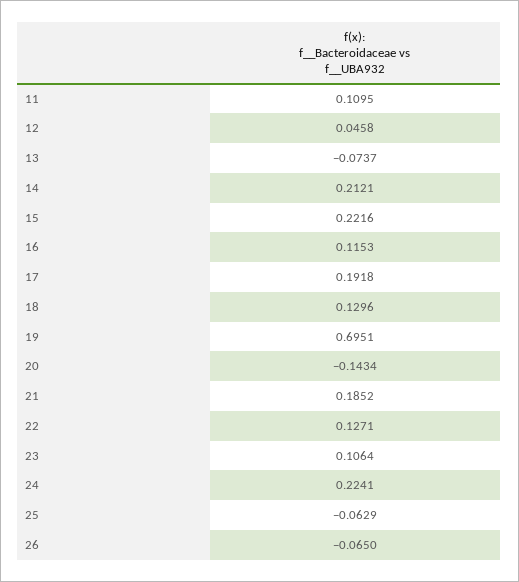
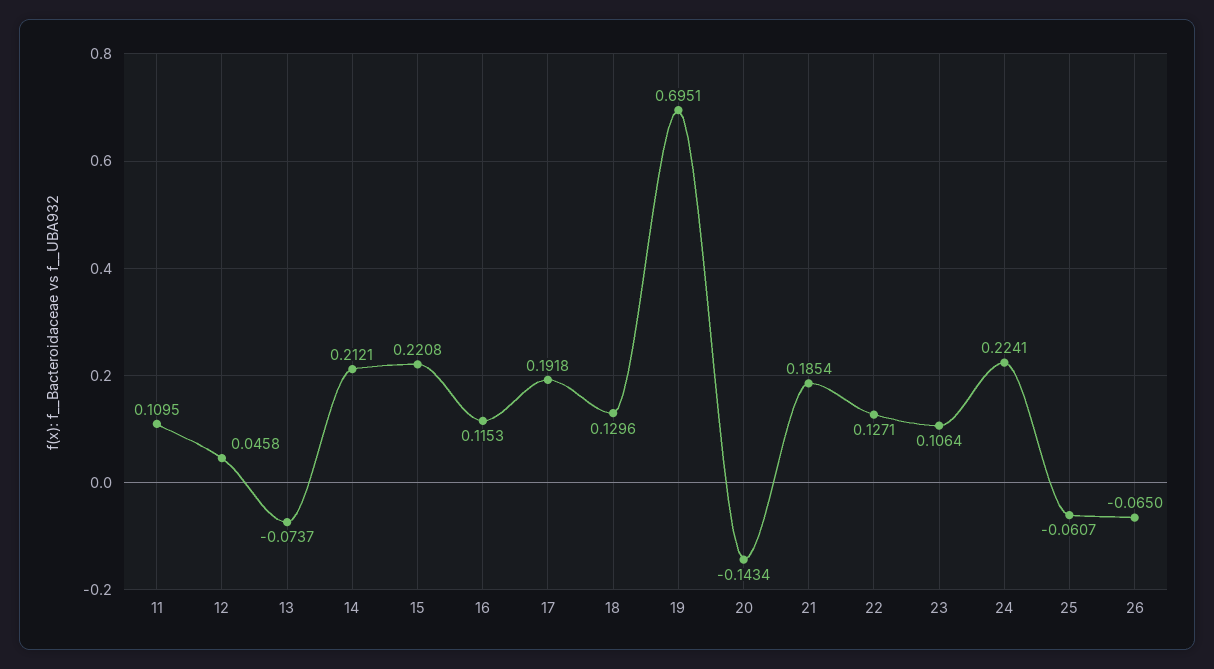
  {
    "11": 0.1095,
    "12": 0.0458,
    "13": -0.0737,
    "14": 0.2121,
-   "15": 0.2216,
+   "15": 0.2208,
    "16": 0.1153,
    "17": 0.1918,
    "18": 0.1296,
    "19": 0.6951,
    "20": -0.1434,
-   "21": 0.1852,
+   "21": 0.1854,
    "22": 0.1271,
    "23": 0.1064,
    "24": 0.2241,
-   "25": -0.0629,
+   "25": -0.0607,
    "26": -0.065
  }

